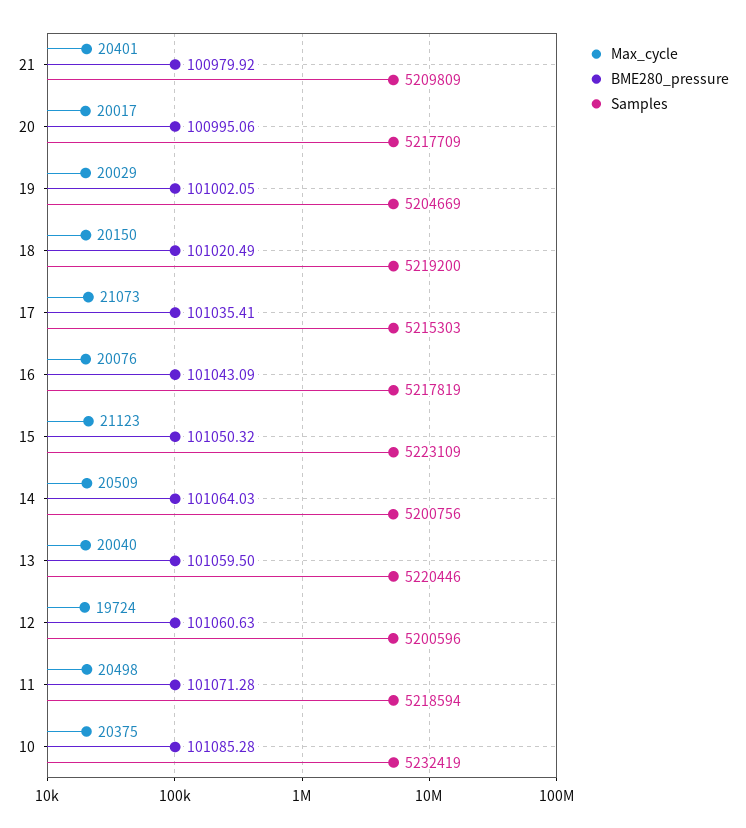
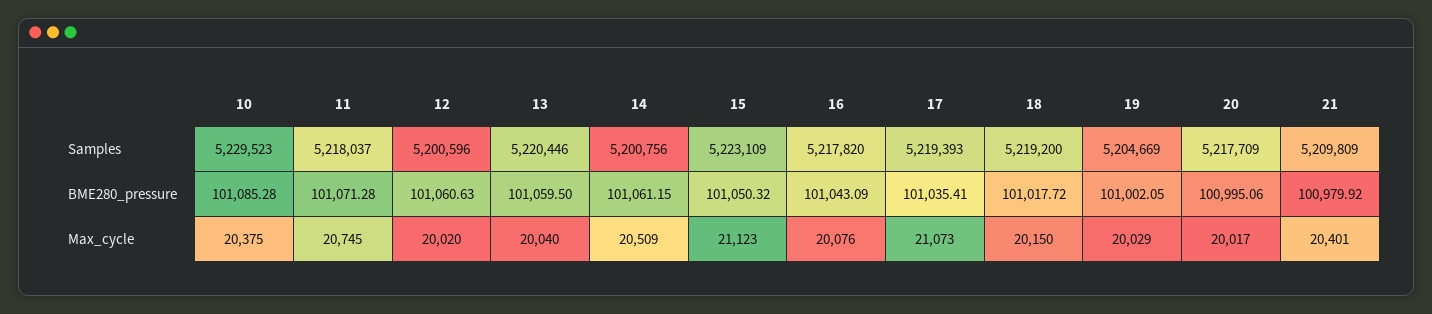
  {
    "Max_cycle": {
      "21": 20401,
      "20": 20017,
      "19": 20029,
      "18": 20150,
      "17": 21073,
      "16": 20076,
      "15": 21123,
      "14": 20509,
      "13": 20040,
-     "12": 19724,
+     "12": 20020,
-     "11": 20498,
+     "11": 20745,
      "10": 20375
    },
    "BME280_pressure": {
      "21": 100979.92,
      "20": 100995.06,
      "19": 101002.05,
-     "18": 101020.49,
+     "18": 101017.72,
      "17": 101035.41,
      "16": 101043.09,
      "15": 101050.32,
-     "14": 101064.03,
+     "14": 101061.15,
      "13": 101059.5,
      "12": 101060.63,
      "11": 101071.28,
      "10": 101085.28
    },
    "Samples": {
      "21": 5209809,
      "20": 5217709,
      "19": 5204669,
      "18": 5219200,
-     "17": 5215303,
+     "17": 5219393,
-     "16": 5217819,
+     "16": 5217820,
      "15": 5223109,
      "14": 5200756,
      "13": 5220446,
      "12": 5200596,
-     "11": 5218594,
+     "11": 5218037,
-     "10": 5232419
+     "10": 5229523
    }
  }

